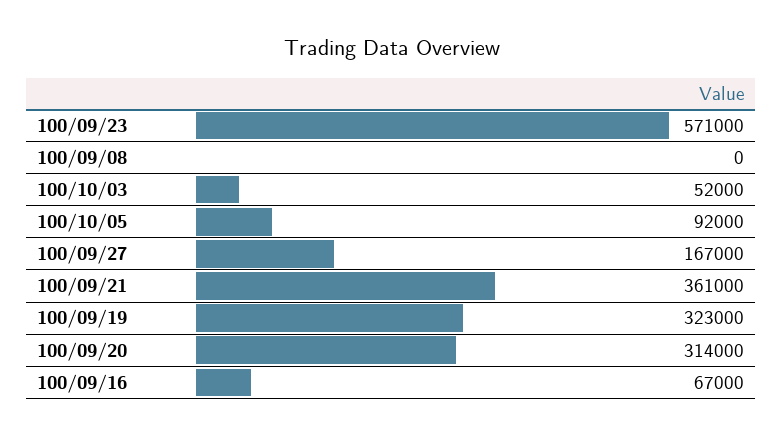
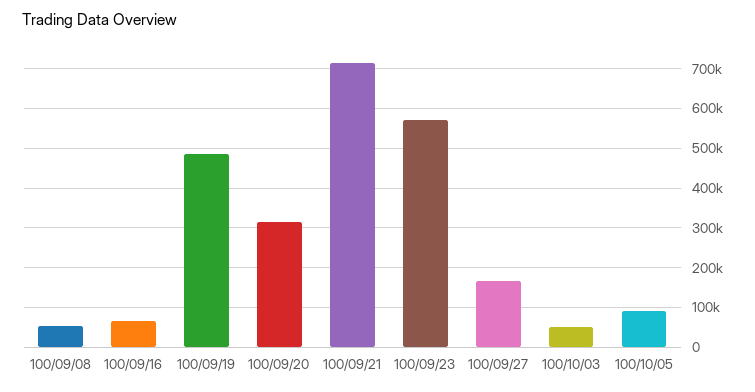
  {
    "100/09/23": 571000,
-   "100/09/08": 0,
+   "100/09/08": 60000,
    "100/10/03": 52000,
    "100/10/05": 92000,
    "100/09/27": 167000,
-   "100/09/21": 361000,
+   "100/09/21": 720000,
-   "100/09/19": 323000,
+   "100/09/19": 480000,
    "100/09/20": 314000,
    "100/09/16": 67000
  }

